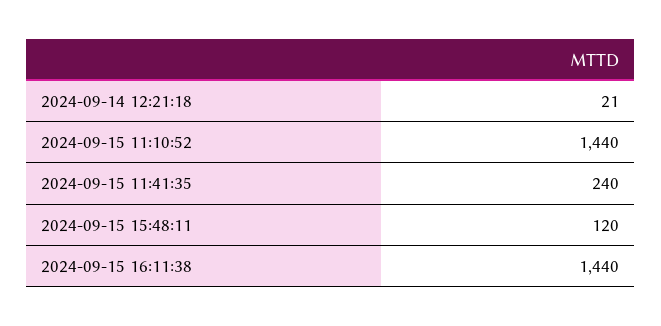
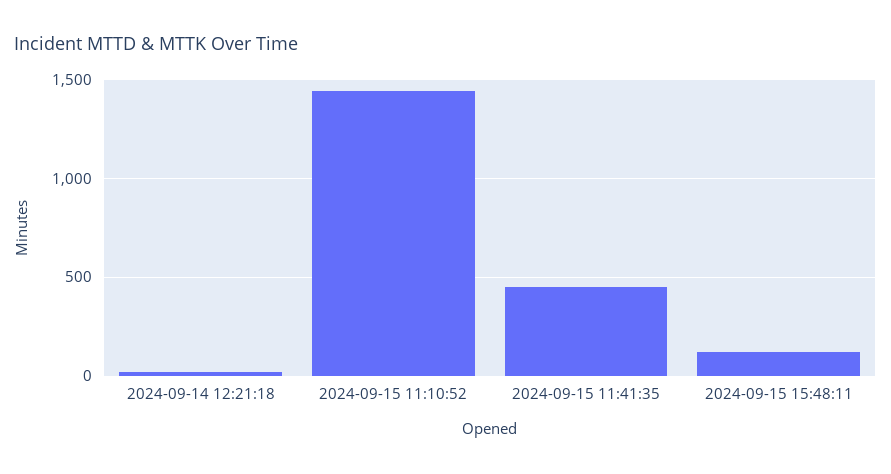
  {
    "2024-09-14 12:21:18": 21,
    "2024-09-15 11:10:52": 1440,
-   "2024-09-15 11:41:35": 240,
+   "2024-09-15 11:41:35": 450,
-   "2024-09-15 15:48:11": 120,
+   "2024-09-15 15:48:11": 120
-   "2024-09-15 16:11:38": 1440
  }

